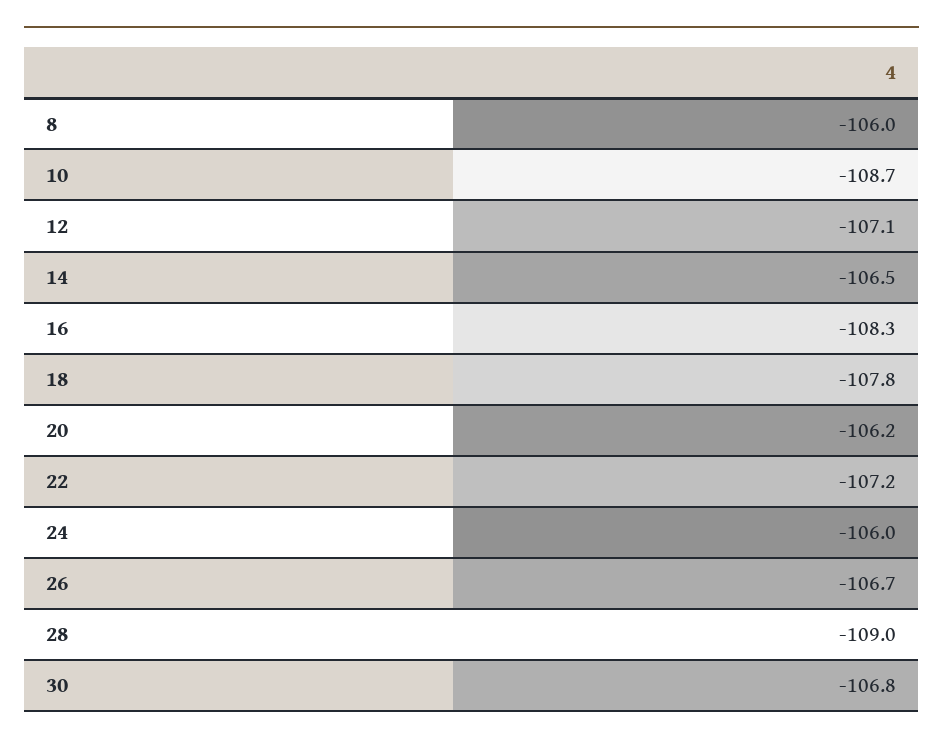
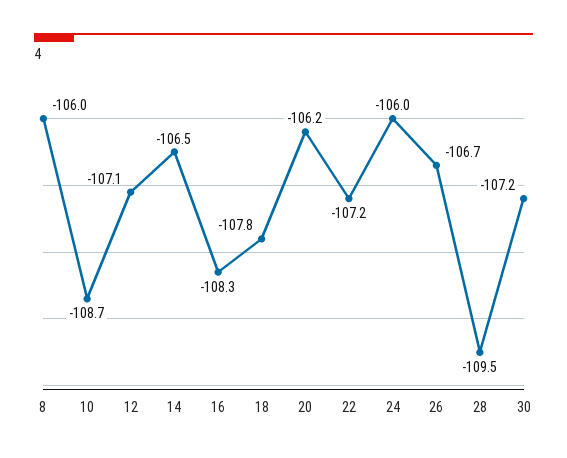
  {
    "8": -106,
    "10": -108.7,
    "12": -107.1,
    "14": -106.5,
    "16": -108.3,
    "18": -107.8,
    "20": -106.2,
    "22": -107.2,
    "24": -106,
    "26": -106.7,
-   "28": -109,
+   "28": -109.5,
-   "30": -106.8
+   "30": -107.2
  }

